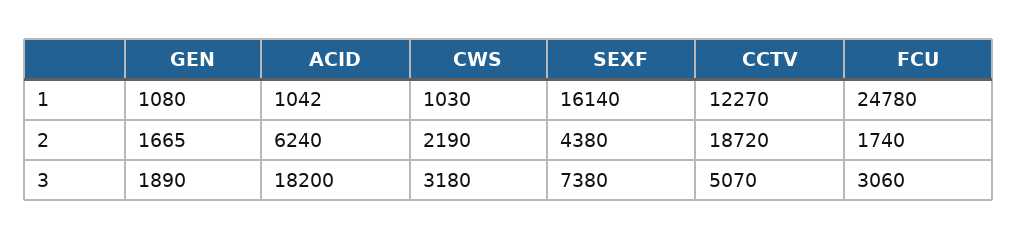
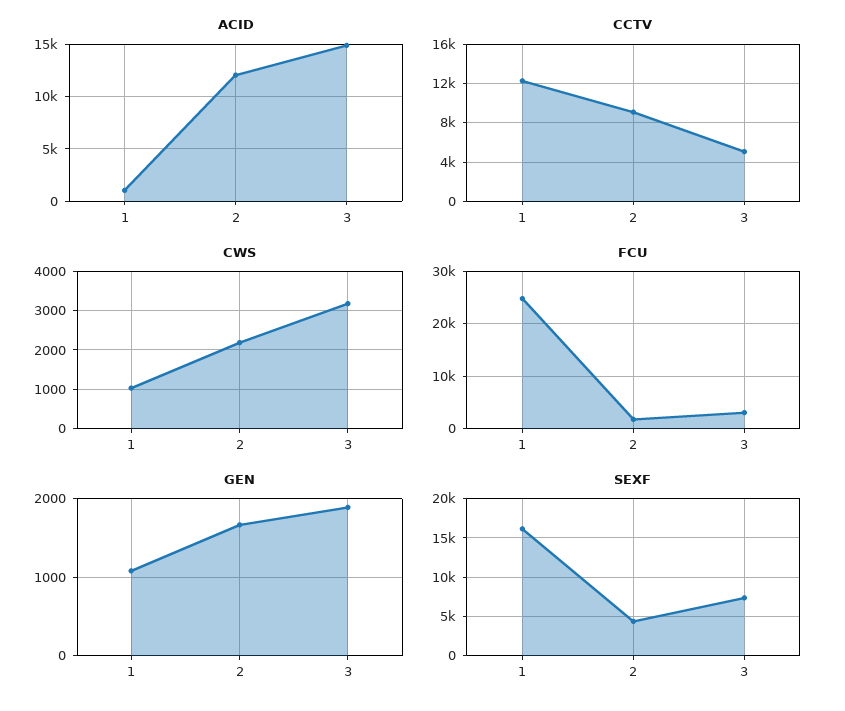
  {
    "GEN": {
      "1": 1080,
      "2": 1665,
      "3": 1890
    },
    "ACID": {
      "1": 1042,
-     "2": 6240,
+     "2": 12000,
-     "3": 18200
+     "3": 15000
    },
    "CWS": {
      "1": 1030,
      "2": 2190,
      "3": 3180
    },
    "SEXF": {
      "1": 16140,
      "2": 4380,
      "3": 7380
    },
    "CCTV": {
      "1": 12270,
-     "2": 18720,
+     "2": 9000,
      "3": 5070
    },
    "FCU": {
      "1": 24780,
      "2": 1740,
      "3": 3060
    }
  }

